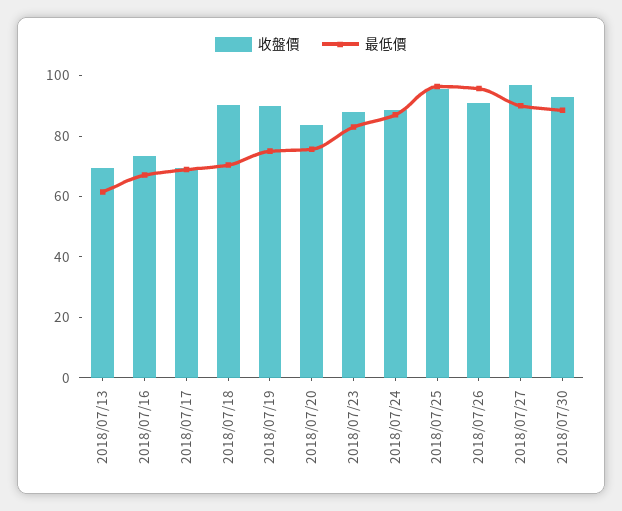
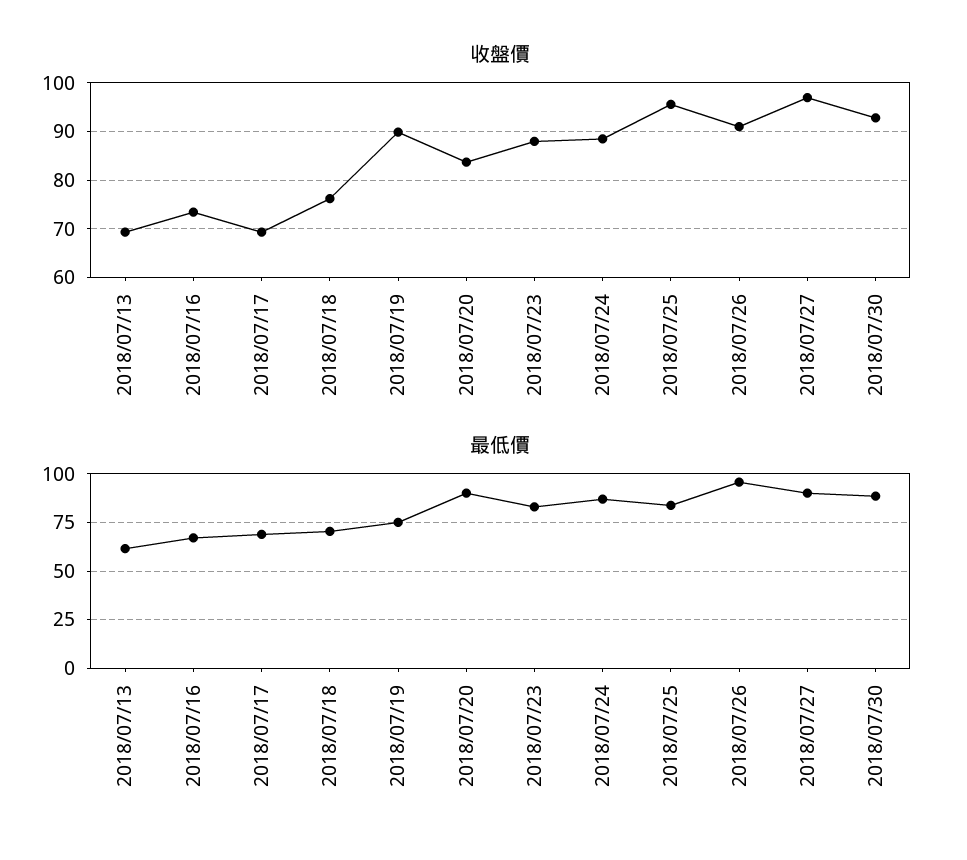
  {
    "收盤價": {
      "2018/07/13": 70,
      "2018/07/16": 74,
      "2018/07/17": 70,
-     "2018/07/18": 90,
+     "2018/07/18": 76,
      "2018/07/19": 90,
      "2018/07/20": 84,
      "2018/07/23": 88,
      "2018/07/24": 88,
      "2018/07/25": 96,
      "2018/07/26": 92,
      "2018/07/27": 98,
      "2018/07/30": 92
    },
    "最低價": {
      "2018/07/13": 60,
      "2018/07/16": 65,
      "2018/07/17": 70,
      "2018/07/18": 70,
      "2018/07/19": 75,
-     "2018/07/20": 75,
+     "2018/07/20": 90,
      "2018/07/23": 85,
      "2018/07/24": 85,
-     "2018/07/25": 95,
+     "2018/07/25": 85,
      "2018/07/26": 95,
      "2018/07/27": 90,
      "2018/07/30": 90
    }
  }

